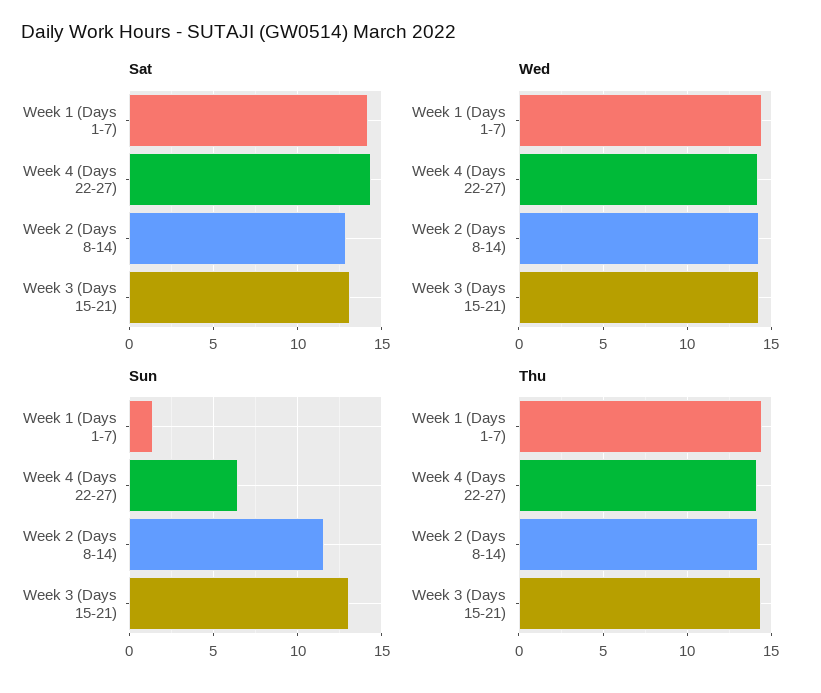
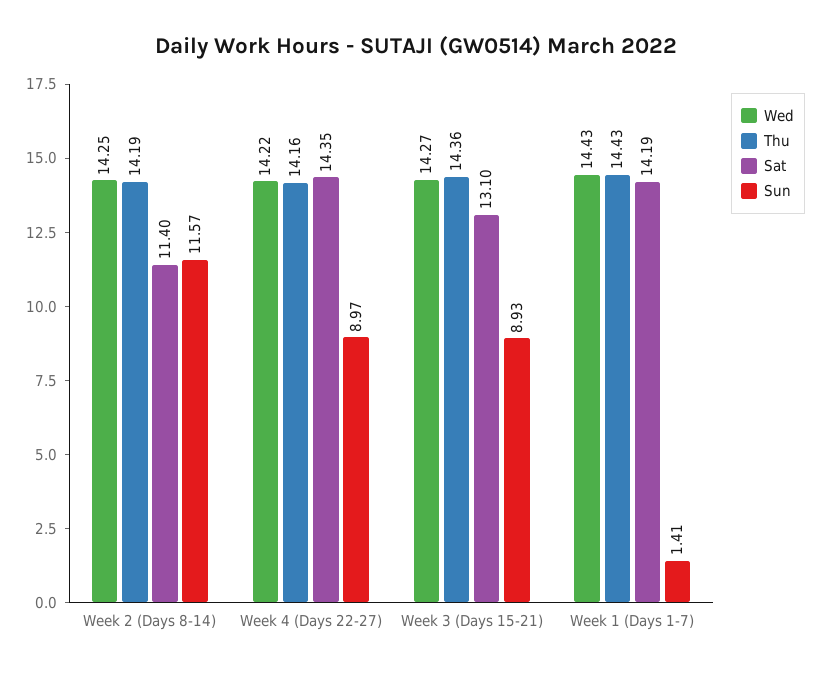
  {
    "Sat": {
      "Week 1 (Days 1-7)": 14.19,
      "Week 4 (Days 22-27)": 14.35,
-     "Week 2 (Days 8-14)": 13,
+     "Week 2 (Days 8-14)": 11.4,
      "Week 3 (Days 15-21)": 13.1
    },
    "Wed": {
      "Week 1 (Days 1-7)": 14.43,
      "Week 4 (Days 22-27)": 14.22,
      "Week 2 (Days 8-14)": 14.25,
      "Week 3 (Days 15-21)": 14.27
    },
    "Sun": {
      "Week 1 (Days 1-7)": 1.41,
-     "Week 4 (Days 22-27)": 6.5,
+     "Week 4 (Days 22-27)": 8.97,
      "Week 2 (Days 8-14)": 11.57,
-     "Week 3 (Days 15-21)": 13
+     "Week 3 (Days 15-21)": 8.93
    },
    "Thu": {
      "Week 1 (Days 1-7)": 14.43,
      "Week 4 (Days 22-27)": 14.16,
      "Week 2 (Days 8-14)": 14.19,
      "Week 3 (Days 15-21)": 14.36
    }
  }

